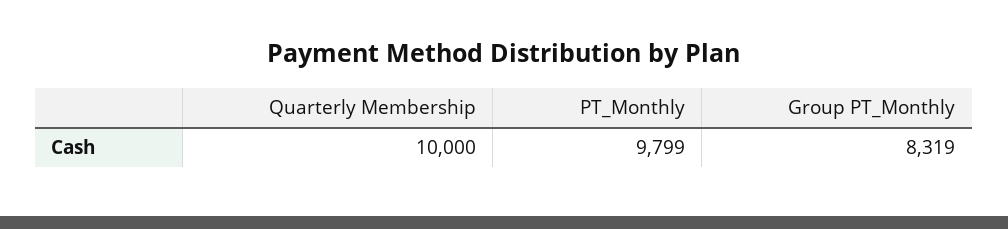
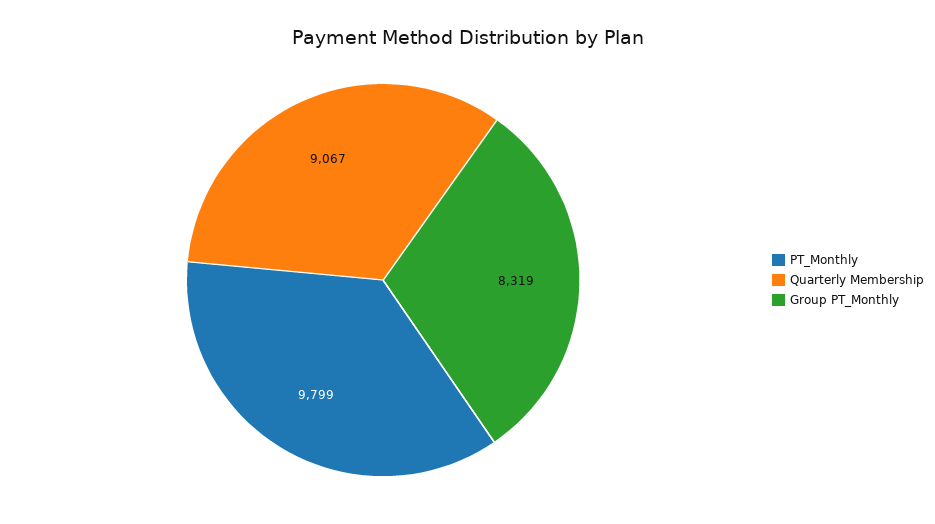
  {
-   "Quarterly Membership": 10000,
+   "Quarterly Membership": 9067,
    "PT_Monthly": 9799,
    "Group PT_Monthly": 8319
  }

